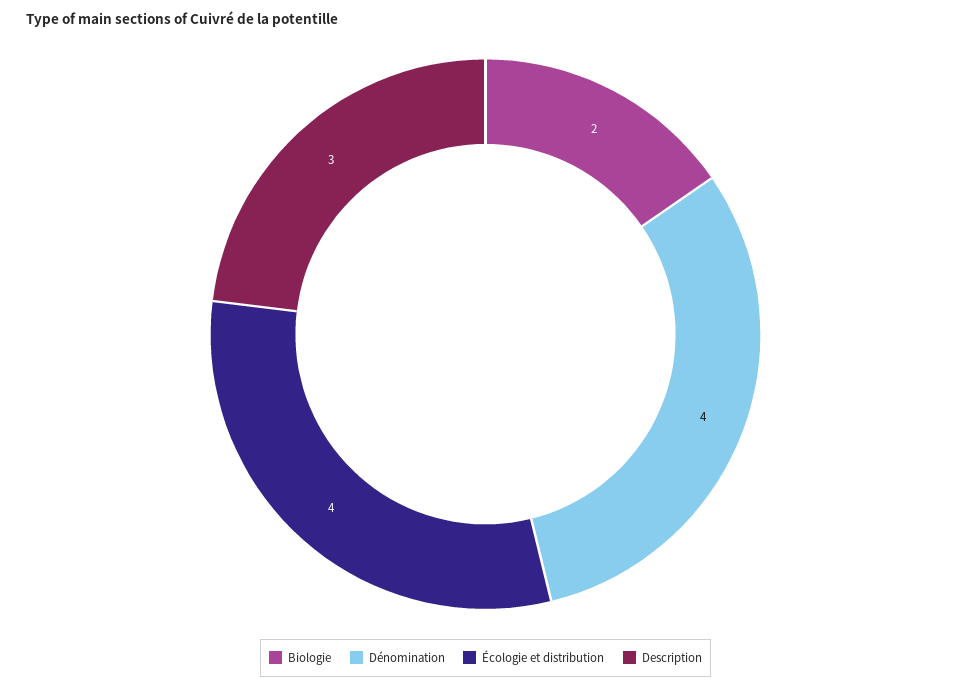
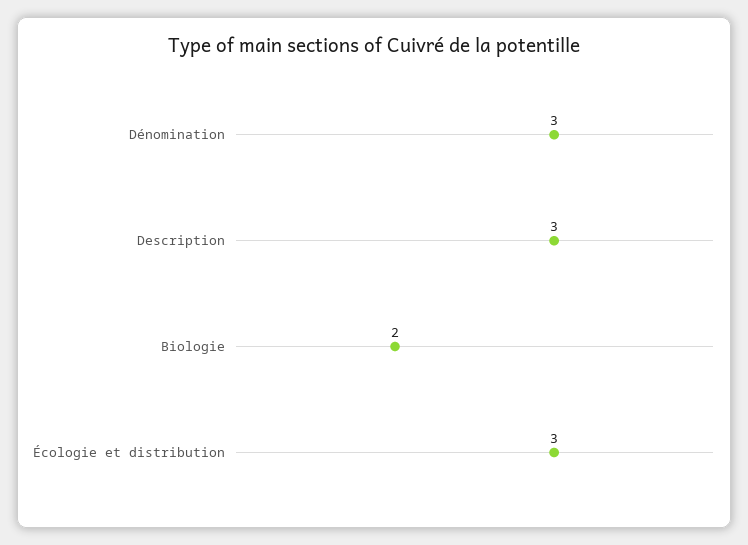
  {
    "Biologie": 2,
-   "Dénomination": 4,
+   "Dénomination": 3,
-   "Écologie et distribution": 4,
+   "Écologie et distribution": 3,
    "Description": 3
  }

